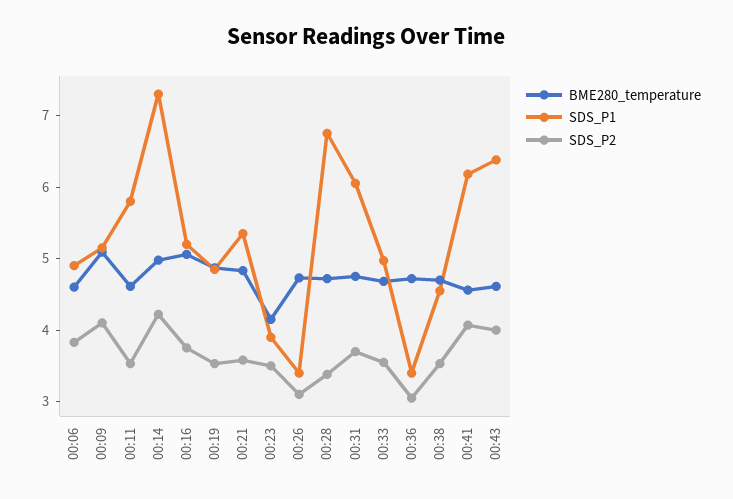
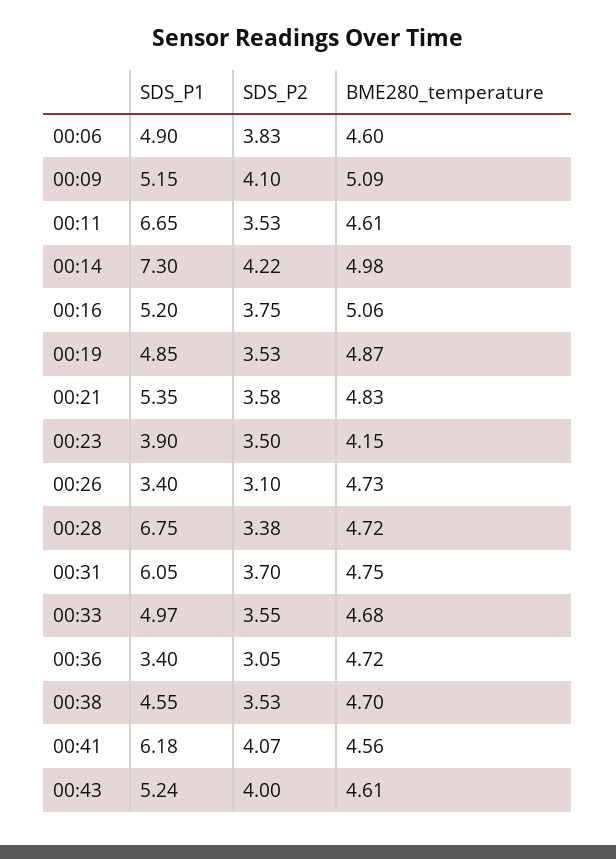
  {
    "BME280_temperature": {
      "00:06": 4.6,
      "00:09": 5.09,
      "00:11": 4.61,
      "00:14": 4.98,
      "00:16": 5.06,
      "00:19": 4.87,
      "00:21": 4.83,
      "00:23": 4.15,
      "00:26": 4.73,
      "00:28": 4.72,
      "00:31": 4.75,
      "00:33": 4.68,
      "00:36": 4.72,
      "00:38": 4.7,
      "00:41": 4.56,
      "00:43": 4.61
    },
    "SDS_P1": {
      "00:06": 4.9,
      "00:09": 5.15,
-     "00:11": 5.8,
+     "00:11": 6.65,
      "00:14": 7.3,
      "00:16": 5.2,
      "00:19": 4.85,
      "00:21": 5.35,
      "00:23": 3.9,
      "00:26": 3.4,
      "00:28": 6.75,
      "00:31": 6.05,
      "00:33": 4.97,
      "00:36": 3.4,
      "00:38": 4.55,
      "00:41": 6.18,
-     "00:43": 6.4
+     "00:43": 5.24
    },
    "SDS_P2": {
      "00:06": 3.83,
      "00:09": 4.1,
      "00:11": 3.53,
      "00:14": 4.22,
      "00:16": 3.75,
      "00:19": 3.53,
      "00:21": 3.58,
      "00:23": 3.5,
      "00:26": 3.1,
      "00:28": 3.38,
      "00:31": 3.7,
      "00:33": 3.55,
      "00:36": 3.05,
      "00:38": 3.53,
      "00:41": 4.07,
      "00:43": 4
    }
  }

